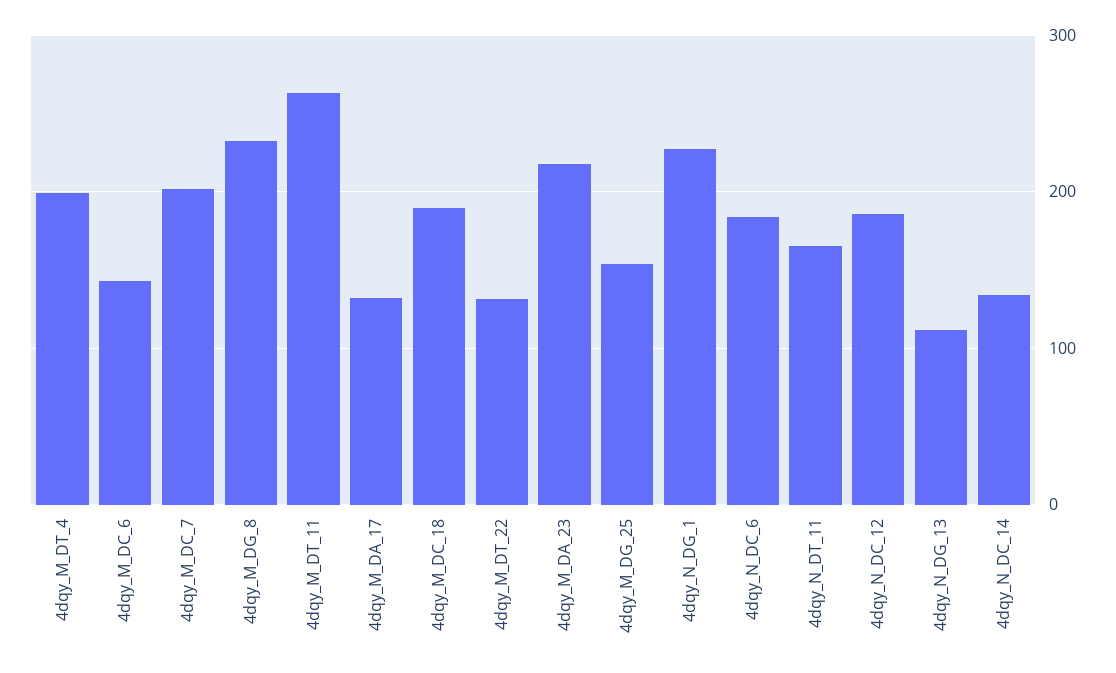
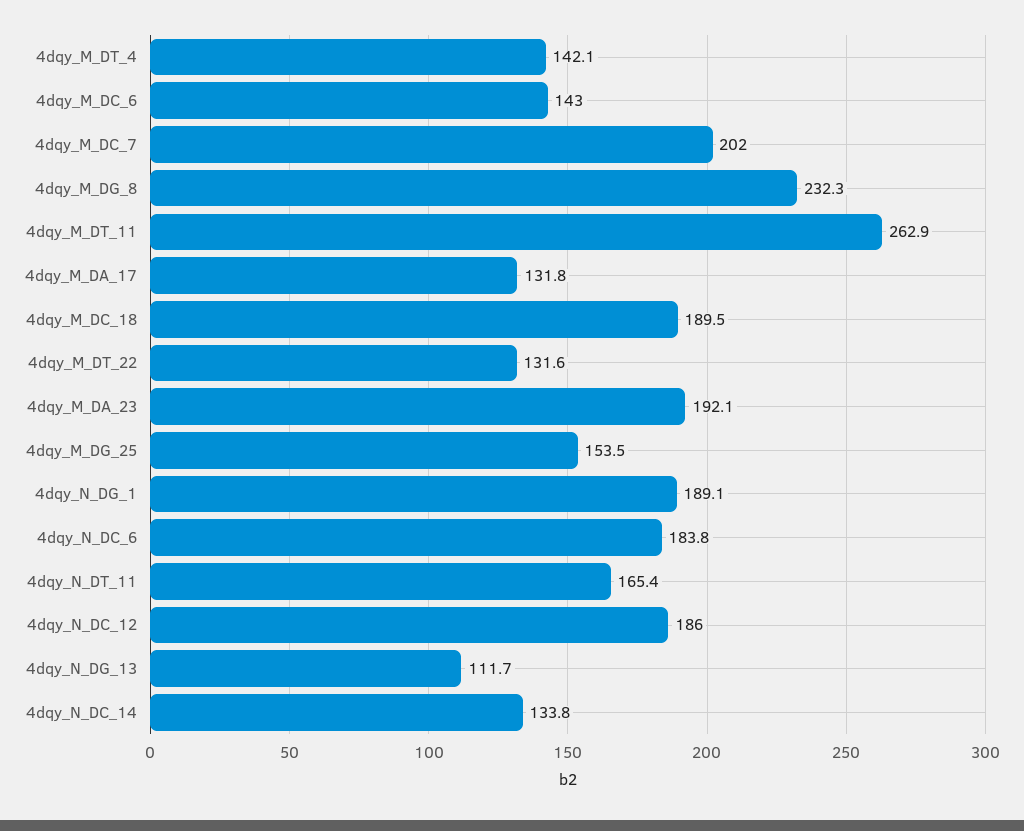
  {
-   "4dqy_M_DT_4": 200,
+   "4dqy_M_DT_4": 142.1,
    "4dqy_M_DC_6": 143,
    "4dqy_M_DC_7": 202,
    "4dqy_M_DG_8": 232.3,
    "4dqy_M_DT_11": 262.9,
    "4dqy_M_DA_17": 131.8,
    "4dqy_M_DC_18": 189.5,
    "4dqy_M_DT_22": 131.6,
-   "4dqy_M_DA_23": 220,
+   "4dqy_M_DA_23": 192.1,
    "4dqy_M_DG_25": 153.5,
-   "4dqy_N_DG_1": 230,
+   "4dqy_N_DG_1": 189.1,
    "4dqy_N_DC_6": 183.8,
    "4dqy_N_DT_11": 165.4,
    "4dqy_N_DC_12": 186,
    "4dqy_N_DG_13": 111.7,
    "4dqy_N_DC_14": 133.8
  }

